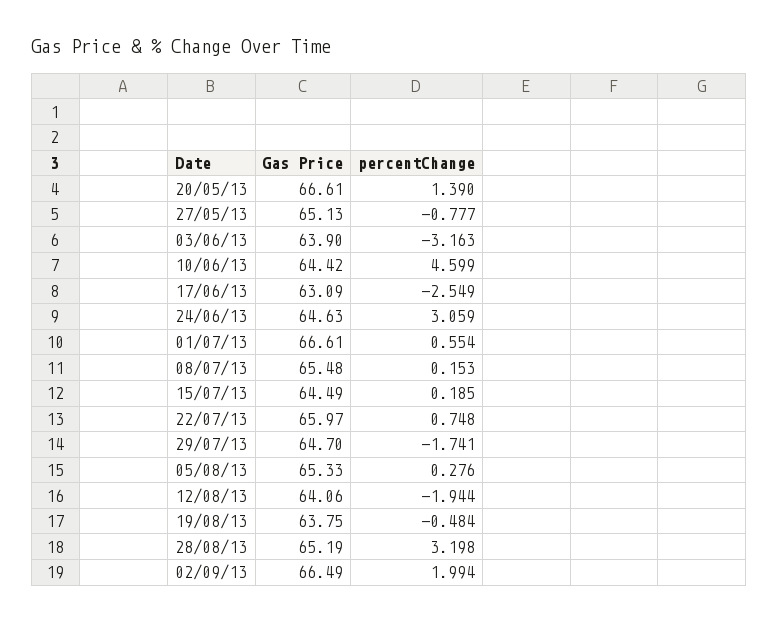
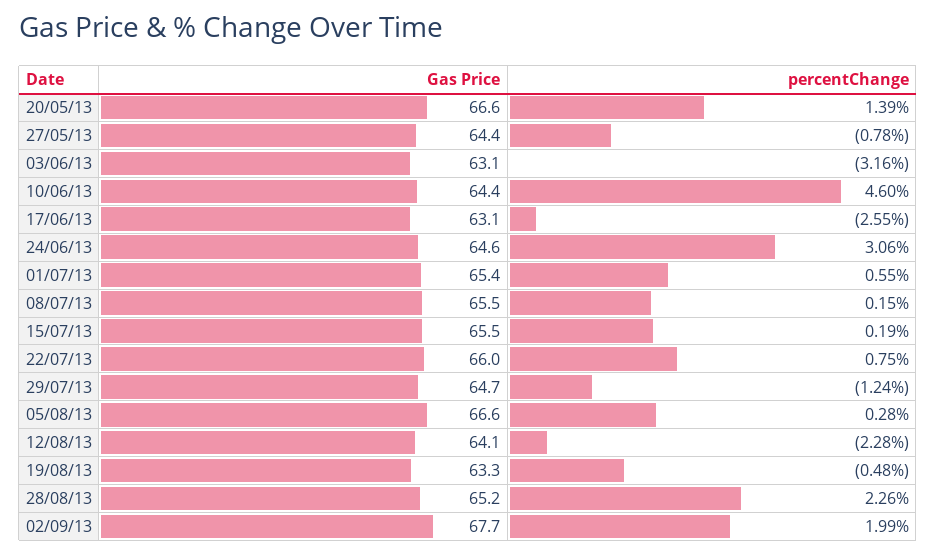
  {
    "Gas Price": {
      "20/05/13": 66.61,
-     "27/05/13": 65.13,
+     "27/05/13": 64.4,
-     "03/06/13": 63.9,
+     "03/06/13": 63.1,
      "10/06/13": 64.42,
      "17/06/13": 63.09,
      "24/06/13": 64.63,
-     "01/07/13": 66.61,
+     "01/07/13": 65.4,
      "08/07/13": 65.48,
-     "15/07/13": 64.49,
+     "15/07/13": 65.5,
      "22/07/13": 65.97,
      "29/07/13": 64.7,
-     "05/08/13": 65.33,
+     "05/08/13": 66.6,
      "12/08/13": 64.06,
-     "19/08/13": 63.75,
+     "19/08/13": 63.3,
      "28/08/13": 65.19,
-     "02/09/13": 66.49
+     "02/09/13": 67.7
    },
    "percentChange": {
      "20/05/13": 1.39,
      "27/05/13": -0.777,
      "03/06/13": -3.163,
      "10/06/13": 4.599,
      "17/06/13": -2.549,
      "24/06/13": 3.059,
      "01/07/13": 0.554,
      "08/07/13": 0.153,
      "15/07/13": 0.185,
      "22/07/13": 0.748,
-     "29/07/13": -1.741,
+     "29/07/13": -1.24,
      "05/08/13": 0.276,
-     "12/08/13": -1.944,
+     "12/08/13": -2.28,
      "19/08/13": -0.484,
-     "28/08/13": 3.198,
+     "28/08/13": 2.26,
      "02/09/13": 1.994
    }
  }

